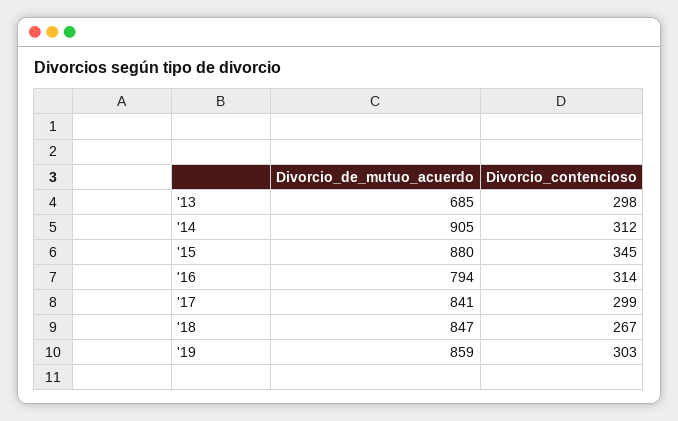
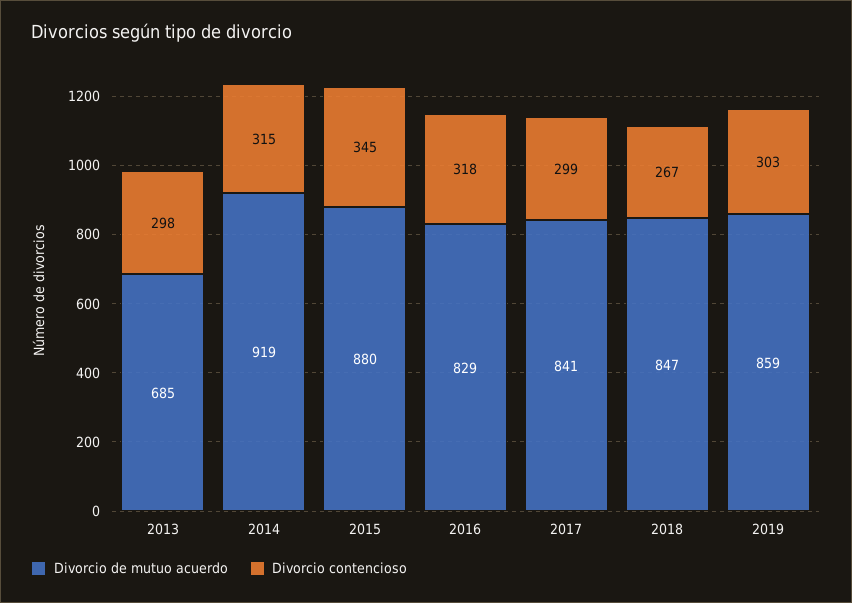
  {
    "Divorcio_de_mutuo_acuerdo": {
      "'13": 685,
-     "'14": 905,
+     "'14": 919,
      "'15": 880,
-     "'16": 794,
+     "'16": 829,
      "'17": 841,
      "'18": 847,
      "'19": 859
    },
    "Divorcio_contencioso": {
      "'13": 298,
-     "'14": 312,
+     "'14": 315,
      "'15": 345,
-     "'16": 314,
+     "'16": 318,
      "'17": 299,
      "'18": 267,
      "'19": 303
    }
  }

